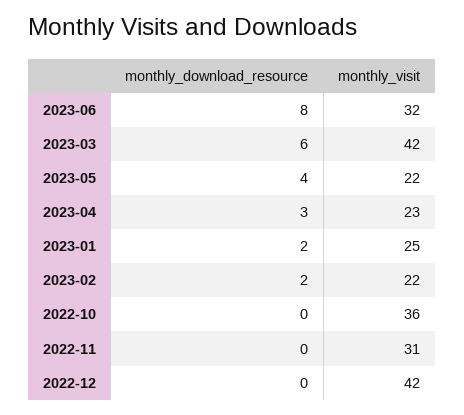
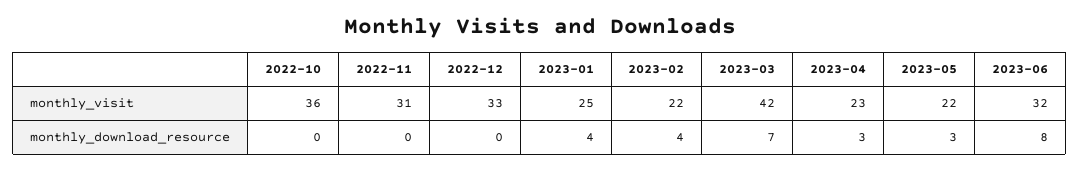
  {
    "monthly_download_resource": {
      "2023-06": 8,
-     "2023-03": 6,
+     "2023-03": 7,
-     "2023-05": 4,
+     "2023-05": 3,
      "2023-04": 3,
-     "2023-01": 2,
+     "2023-01": 4,
-     "2023-02": 2,
+     "2023-02": 4,
      "2022-10": 0,
      "2022-11": 0,
      "2022-12": 0
    },
    "monthly_visit": {
      "2023-06": 32,
      "2023-03": 42,
      "2023-05": 22,
      "2023-04": 23,
      "2023-01": 25,
      "2023-02": 22,
      "2022-10": 36,
      "2022-11": 31,
-     "2022-12": 42
+     "2022-12": 33
    }
  }

